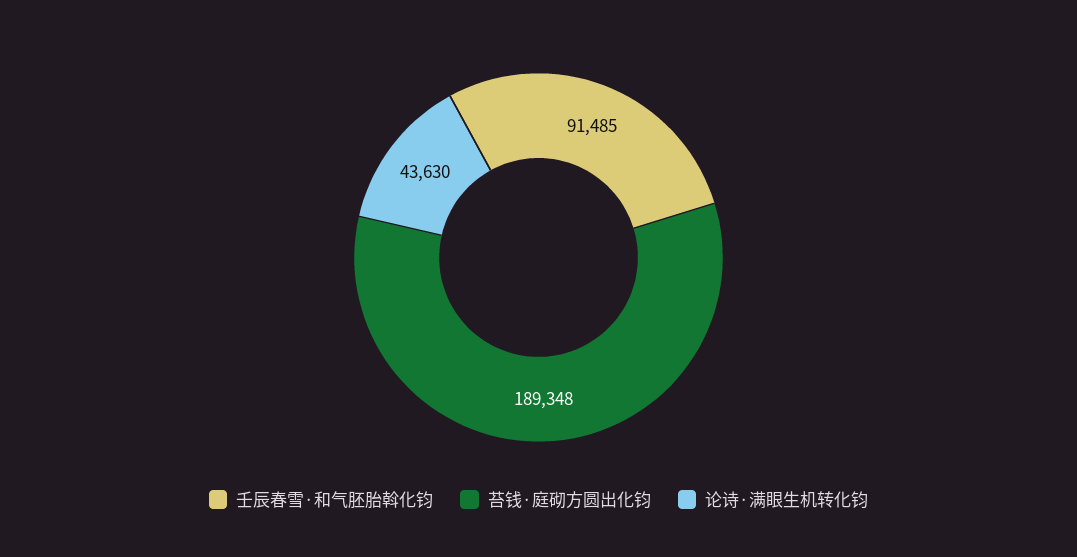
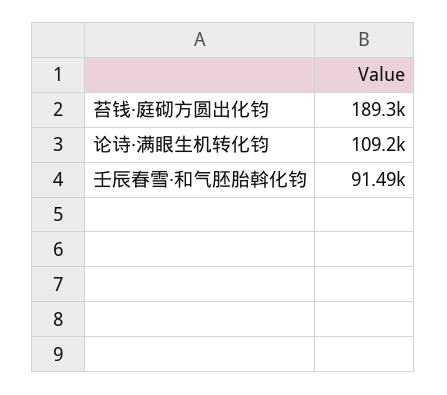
  {
    "壬辰春雪·和气胚胎斡化钧": 91485,
    "苔钱·庭砌方圆出化钧": 189348,
-   "论诗·满眼生机转化钧": 43630
+   "论诗·满眼生机转化钧": 109200
  }

